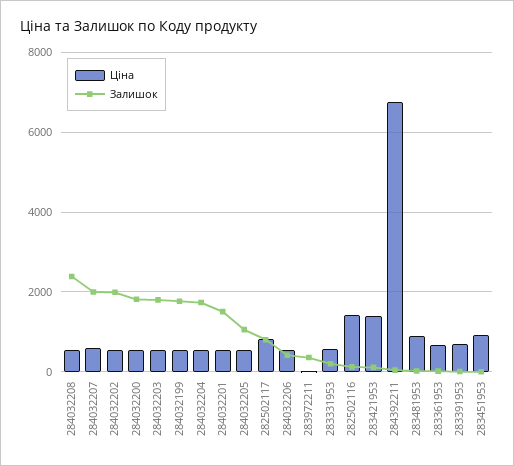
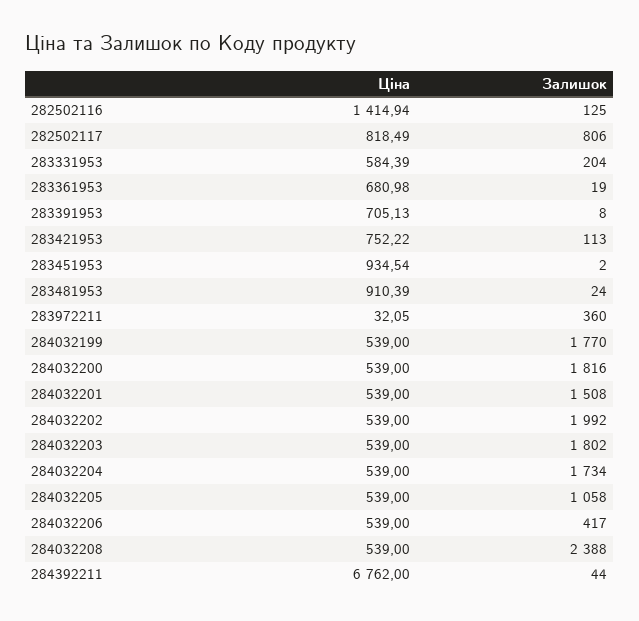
  {
    "Ціна": {
      "284032208": 539,
-     "284032207": 600,
      "284032202": 539,
      "284032200": 539,
      "284032203": 539,
      "284032199": 539,
      "284032204": 539,
      "284032201": 539,
      "284032205": 539,
      "282502117": 818.49,
      "284032206": 539,
      "283972211": 32.05,
      "283331953": 584.39,
      "282502116": 1414.94,
-     "283421953": 1400,
+     "283421953": 752.22,
      "284392211": 6762,
      "283481953": 910.39,
      "283361953": 680.98,
      "283391953": 705.13,
      "283451953": 934.54
    },
    "Залишок": {
      "284032208": 2388,
-     "284032207": 2000,
      "284032202": 1992,
      "284032200": 1816,
      "284032203": 1802,
      "284032199": 1770,
      "284032204": 1734,
      "284032201": 1508,
      "284032205": 1058,
      "282502117": 806,
      "284032206": 417,
      "283972211": 360,
      "283331953": 204,
      "282502116": 125,
      "283421953": 113,
      "284392211": 44,
      "283481953": 24,
      "283361953": 19,
      "283391953": 8,
      "283451953": 2
    }
  }

